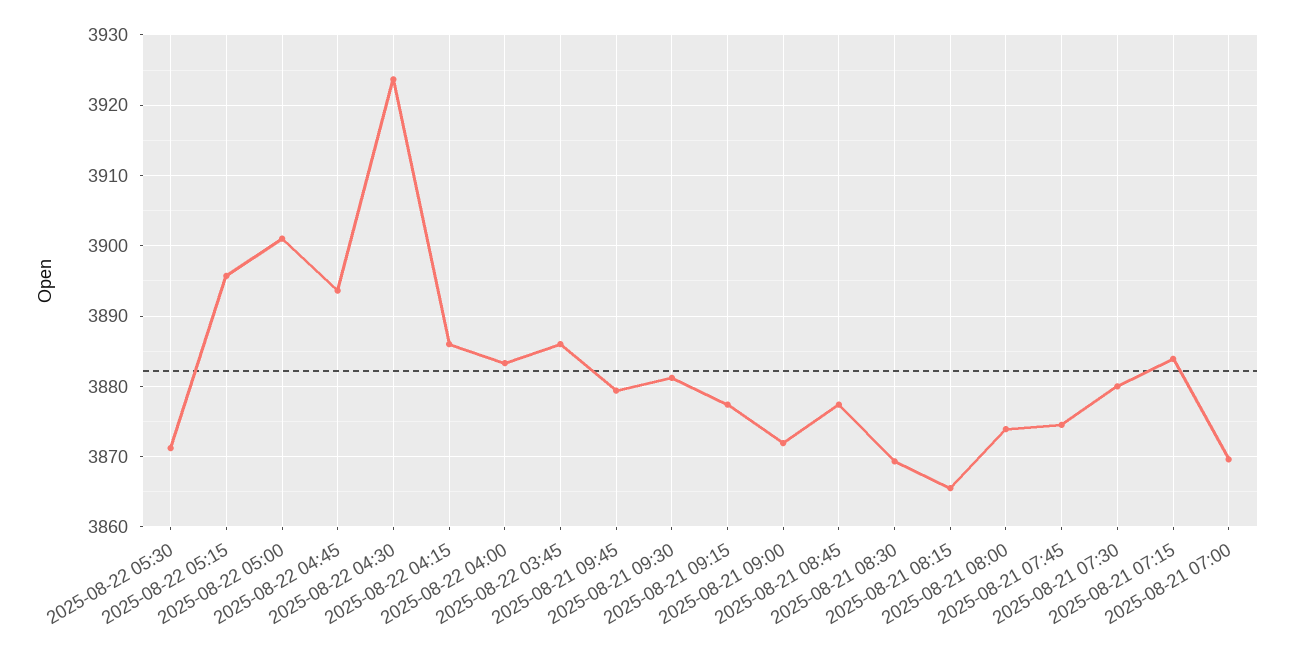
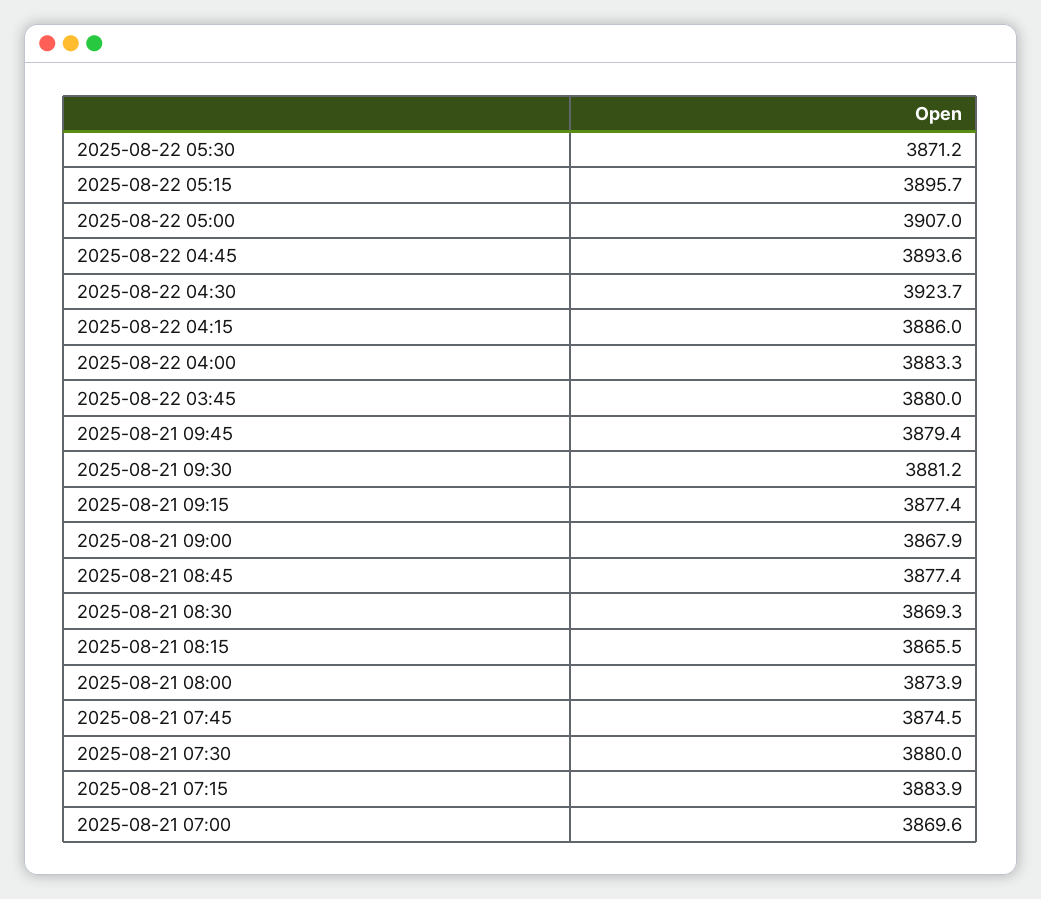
  {
    "2025-08-22 05:30": 3871.2,
    "2025-08-22 05:15": 3895.7,
-   "2025-08-22 05:00": 3901,
+   "2025-08-22 05:00": 3907,
    "2025-08-22 04:45": 3893.6,
    "2025-08-22 04:30": 3923.7,
    "2025-08-22 04:15": 3886,
    "2025-08-22 04:00": 3883.3,
-   "2025-08-22 03:45": 3886,
+   "2025-08-22 03:45": 3880,
    "2025-08-21 09:45": 3879.4,
    "2025-08-21 09:30": 3881.2,
    "2025-08-21 09:15": 3877.4,
-   "2025-08-21 09:00": 3872,
+   "2025-08-21 09:00": 3867.9,
    "2025-08-21 08:45": 3877.4,
    "2025-08-21 08:30": 3869.3,
    "2025-08-21 08:15": 3865.5,
    "2025-08-21 08:00": 3873.9,
    "2025-08-21 07:45": 3874.5,
    "2025-08-21 07:30": 3880,
    "2025-08-21 07:15": 3883.9,
    "2025-08-21 07:00": 3869.6
  }

